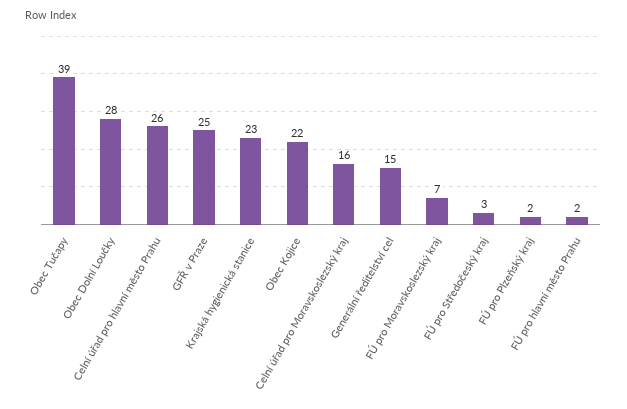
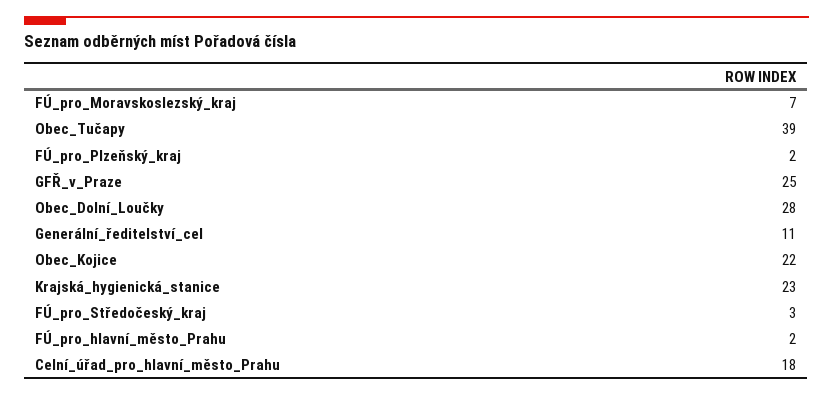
  {
    "Obec Tučapy": 39,
    "Obec Dolní Loučky": 28,
-   "Celní úřad pro hlavní město Prahu": 26,
+   "Celní úřad pro hlavní město Prahu": 18,
    "GFŘ v Praze": 25,
    "Krajská hygienická stanice": 23,
    "Obec Kojice": 22,
-   "Celní úřad pro Moravskoslezský kraj": 16,
-   "Generální ředitelství cel": 15,
+   "Generální ředitelství cel": 11,
    "FÚ pro Moravskoslezský kraj": 7,
    "FÚ pro Středočeský kraj": 3,
    "FÚ pro Plzeňský kraj": 2,
    "FÚ pro hlavní město Prahu": 2
  }

